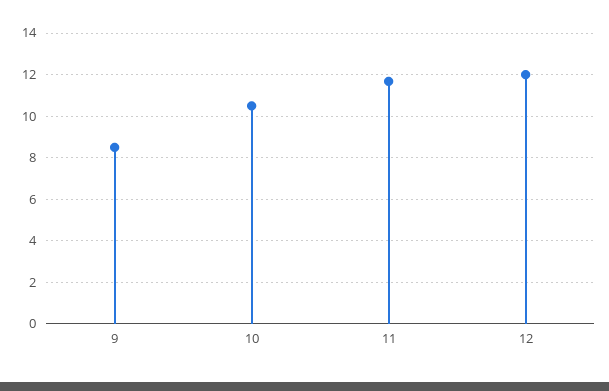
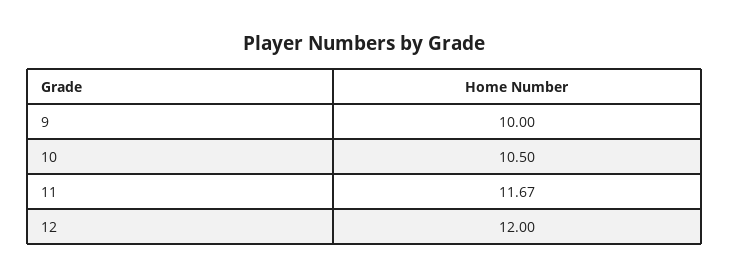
  {
-   "9": 8.5,
+   "9": 10,
    "10": 10.5,
    "11": 11.67,
    "12": 12
  }

